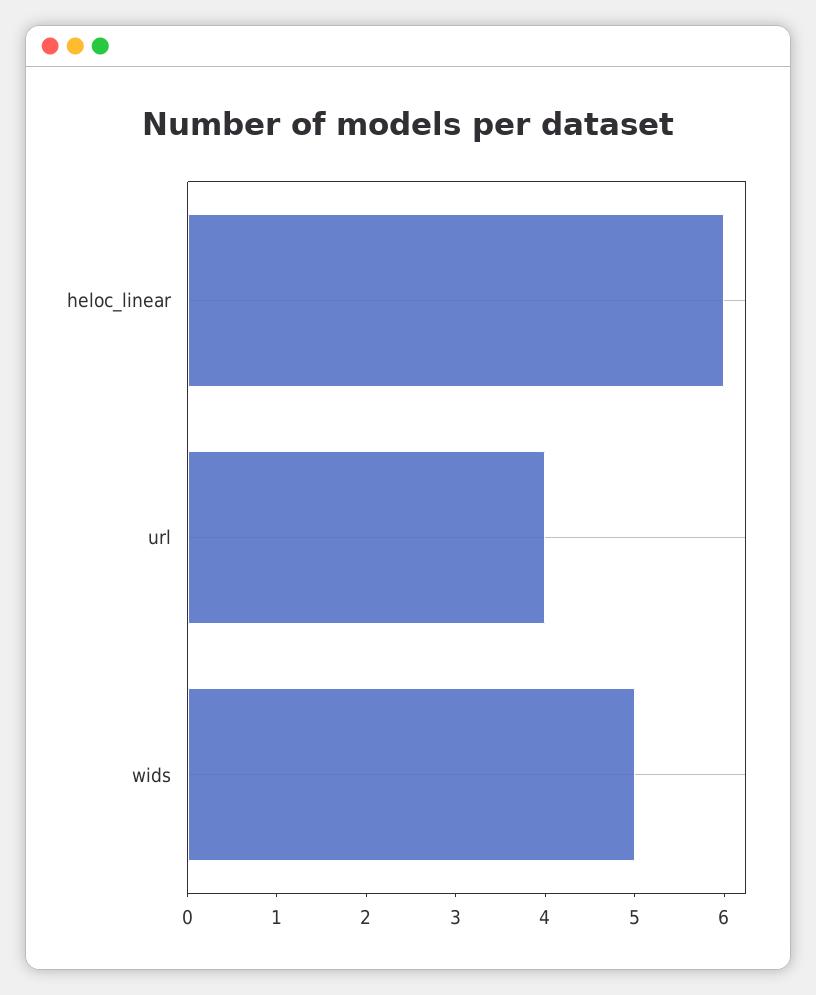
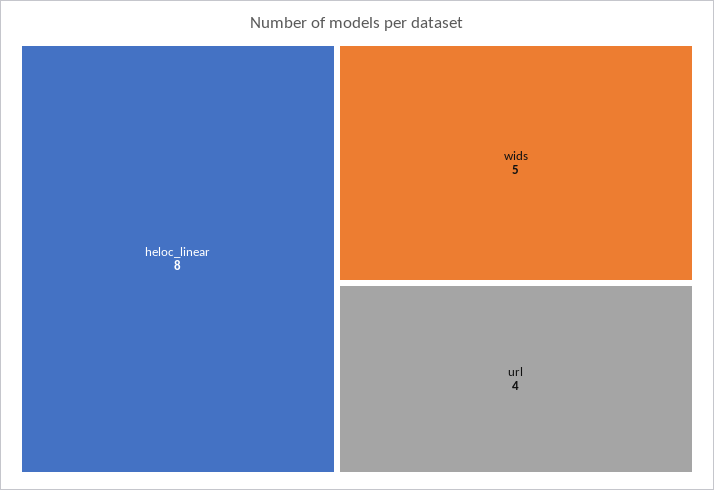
  {
-   "heloc_linear": 6,
+   "heloc_linear": 8,
    "url": 4,
    "wids": 5
  }

